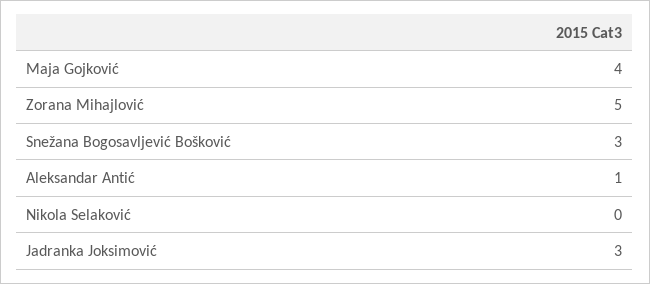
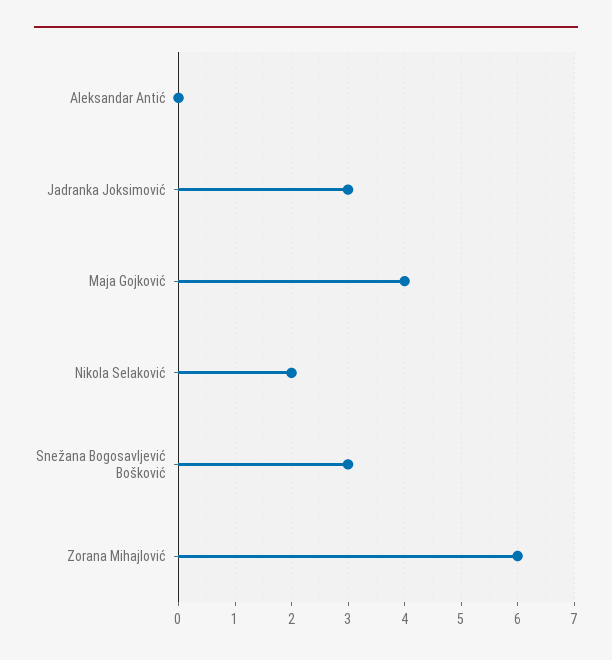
  {
    "Maja Gojković": 4,
-   "Zorana Mihajlović": 5,
+   "Zorana Mihajlović": 6,
    "Snežana Bogosavljević Bošković": 3,
-   "Aleksandar Antić": 1,
+   "Aleksandar Antić": 0,
-   "Nikola Selaković": 0,
+   "Nikola Selaković": 2,
    "Jadranka Joksimović": 3
  }

